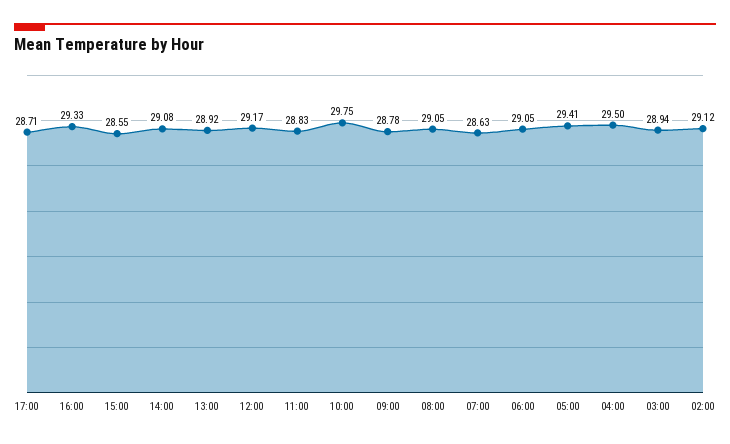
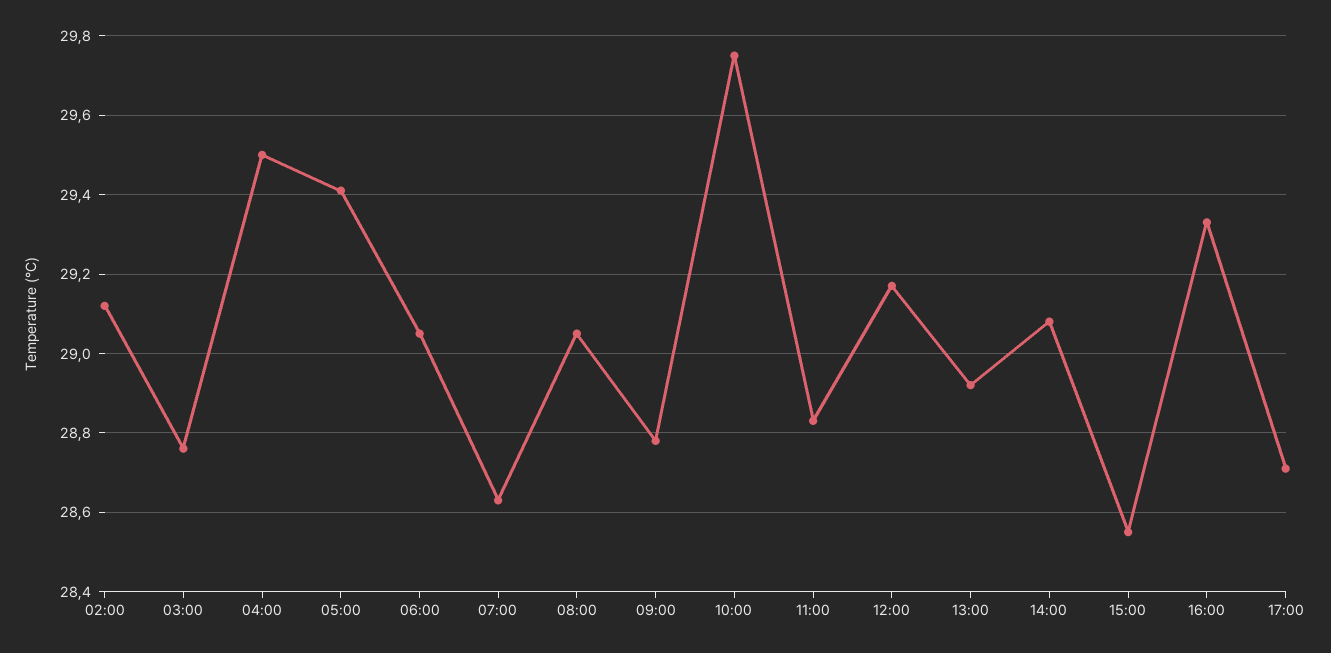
  {
    "17:00": 28.71,
    "16:00": 29.33,
    "15:00": 28.55,
    "14:00": 29.08,
    "13:00": 28.92,
    "12:00": 29.17,
    "11:00": 28.83,
    "10:00": 29.75,
    "09:00": 28.78,
    "08:00": 29.05,
    "07:00": 28.63,
    "06:00": 29.05,
    "05:00": 29.41,
    "04:00": 29.5,
-   "03:00": 28.94,
+   "03:00": 28.75,
    "02:00": 29.12
  }

